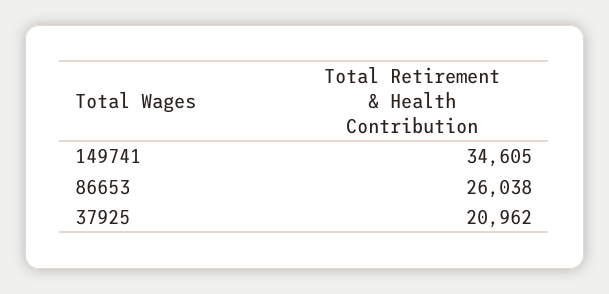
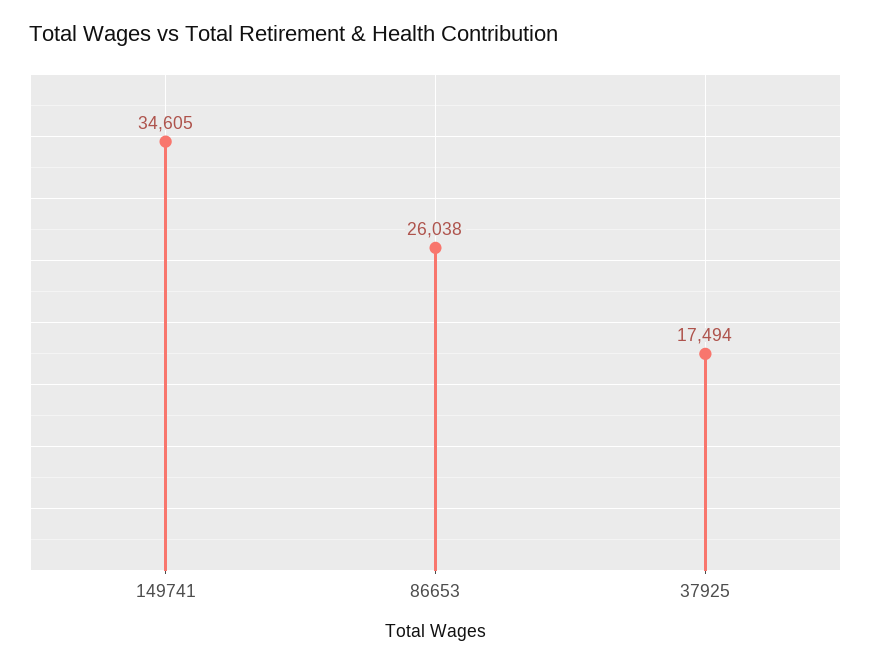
  {
    "149741": 34605,
    "86653": 26038,
-   "37925": 20962
+   "37925": 17494
  }

